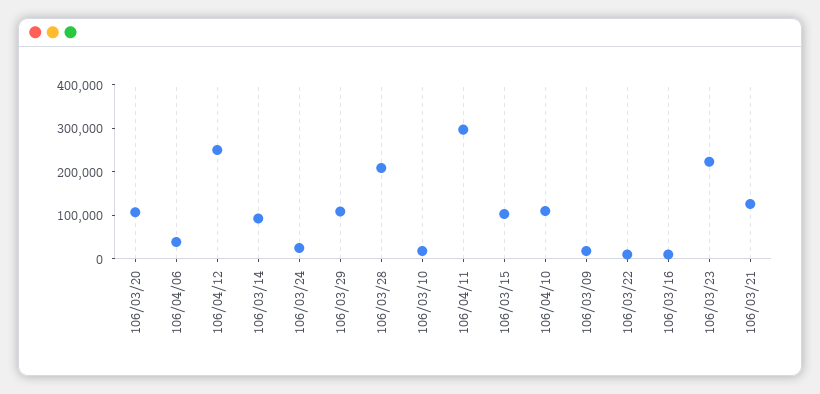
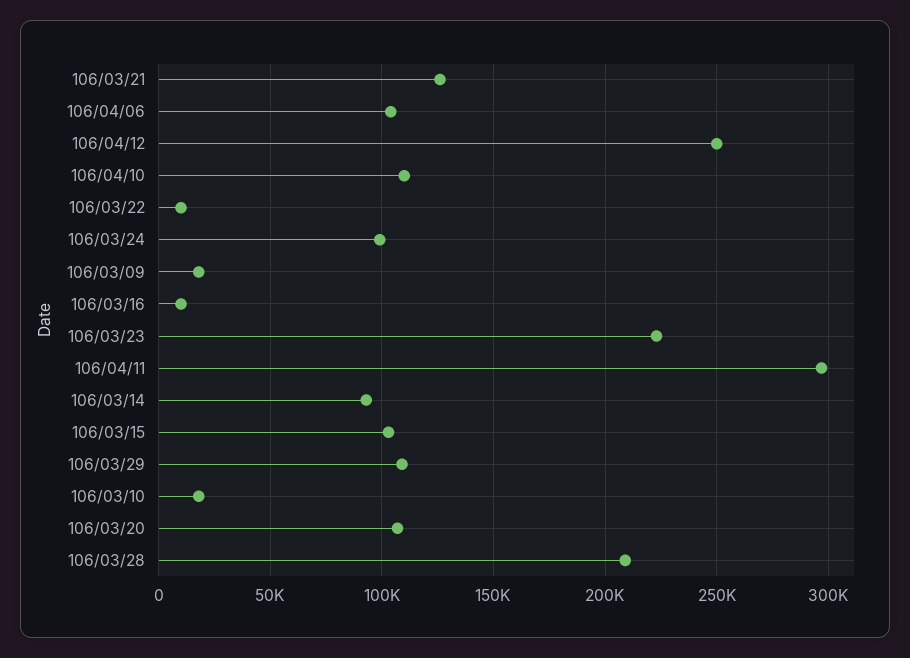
  {
    "106/03/20": 105000,
-   "106/04/06": 40000,
+   "106/04/06": 105000,
    "106/04/12": 250000,
    "106/03/14": 95000,
-   "106/03/24": 20000,
+   "106/03/24": 100000,
    "106/03/29": 110000,
    "106/03/28": 210000,
    "106/03/10": 20000,
    "106/04/11": 295000,
    "106/03/15": 105000,
    "106/04/10": 110000,
    "106/03/09": 20000,
    "106/03/22": 10000,
    "106/03/16": 10000,
    "106/03/23": 225000,
    "106/03/21": 125000
  }

